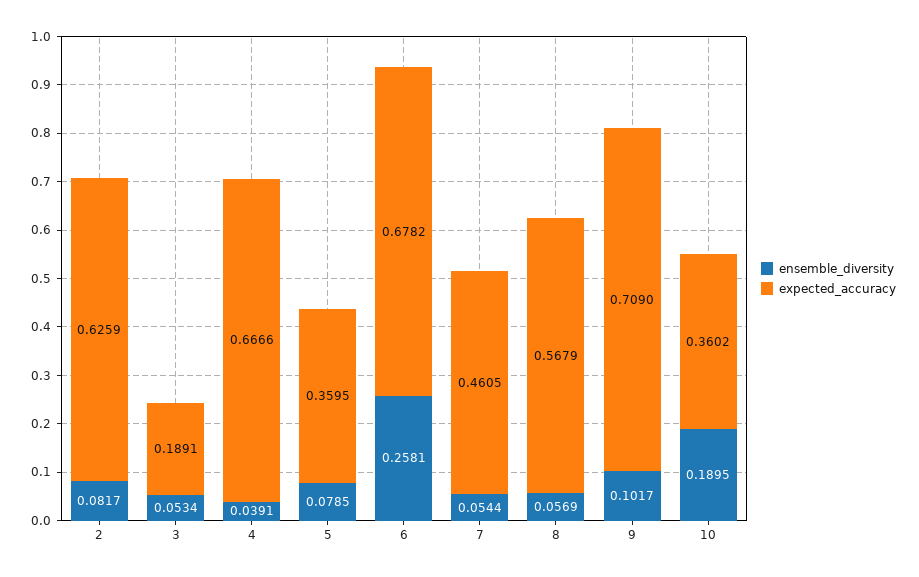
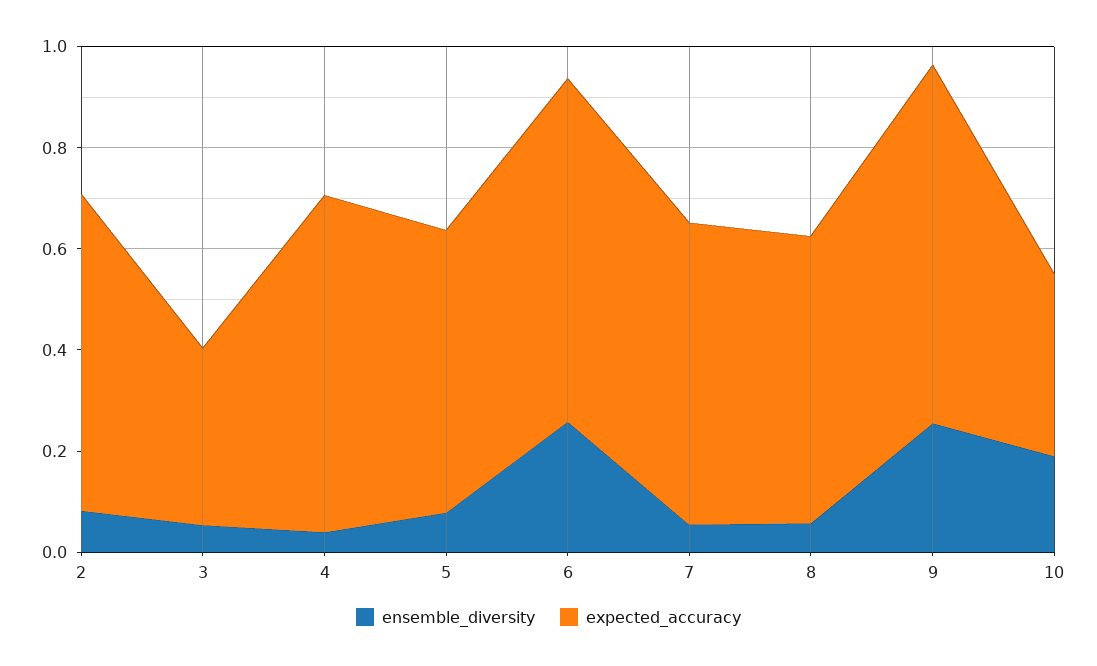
  {
    "ensemble_diversity": {
      "2": 0.0817,
      "3": 0.0534,
      "4": 0.0391,
      "5": 0.0785,
      "6": 0.2581,
      "7": 0.0544,
      "8": 0.0569,
-     "9": 0.1017,
+     "9": 0.25,
      "10": 0.1895
    },
    "expected_accuracy": {
      "2": 0.6259,
-     "3": 0.1891,
+     "3": 0.35,
      "4": 0.6666,
-     "5": 0.3595,
+     "5": 0.55,
      "6": 0.6782,
-     "7": 0.4605,
+     "7": 0.6,
      "8": 0.5679,
      "9": 0.709,
      "10": 0.3602
    }
  }

